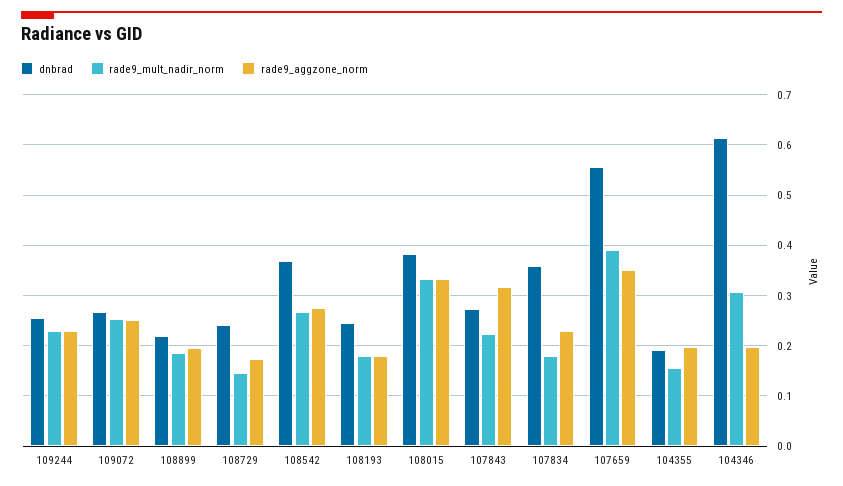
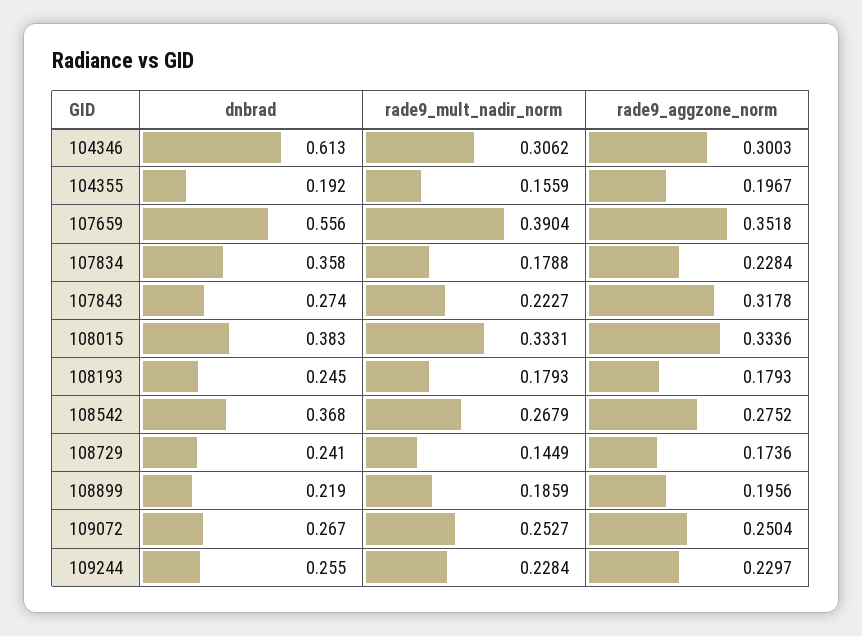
  {
    "dnbrad": {
      "109244": 0.255,
      "109072": 0.267,
      "108899": 0.219,
      "108729": 0.241,
      "108542": 0.368,
      "108193": 0.245,
      "108015": 0.383,
      "107843": 0.274,
      "107834": 0.358,
      "107659": 0.556,
      "104355": 0.192,
      "104346": 0.613
    },
    "rade9_mult_nadir_norm": {
      "109244": 0.2284,
      "109072": 0.2527,
      "108899": 0.1859,
      "108729": 0.1449,
      "108542": 0.2679,
      "108193": 0.1793,
      "108015": 0.3331,
      "107843": 0.2227,
      "107834": 0.1788,
      "107659": 0.3904,
      "104355": 0.1559,
      "104346": 0.3062
    },
    "rade9_aggzone_norm": {
      "109244": 0.2297,
      "109072": 0.2504,
      "108899": 0.1956,
      "108729": 0.1736,
      "108542": 0.2752,
      "108193": 0.1793,
      "108015": 0.3336,
      "107843": 0.3178,
      "107834": 0.2284,
      "107659": 0.3518,
      "104355": 0.1967,
-     "104346": 0.2
+     "104346": 0.3003
    }
  }

